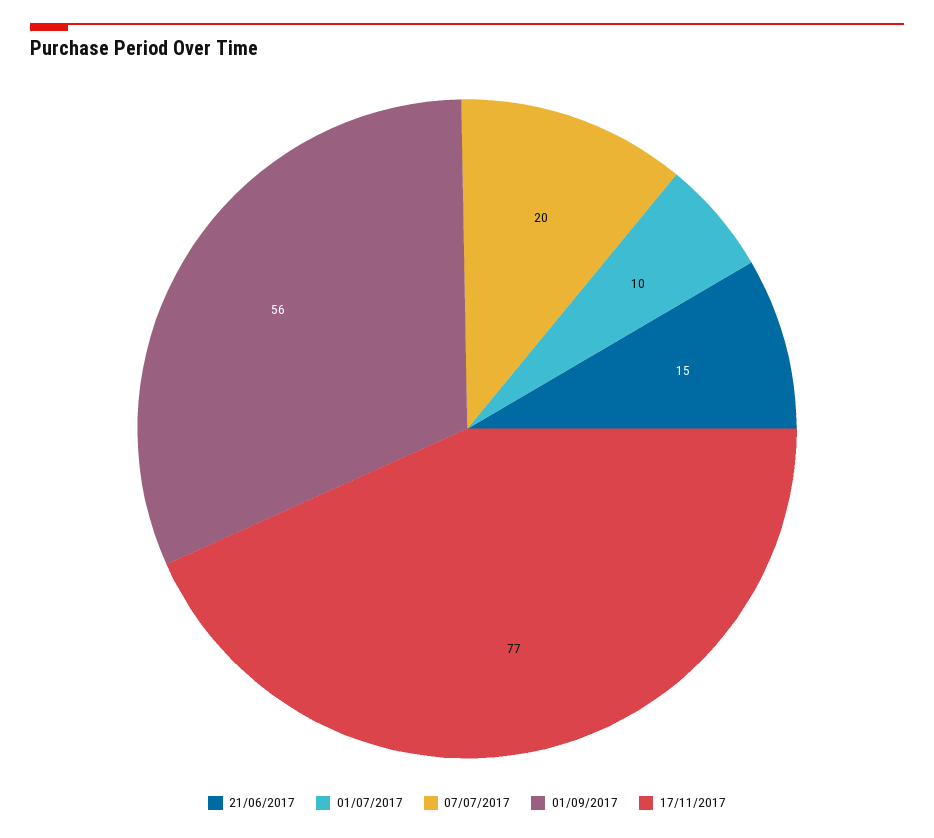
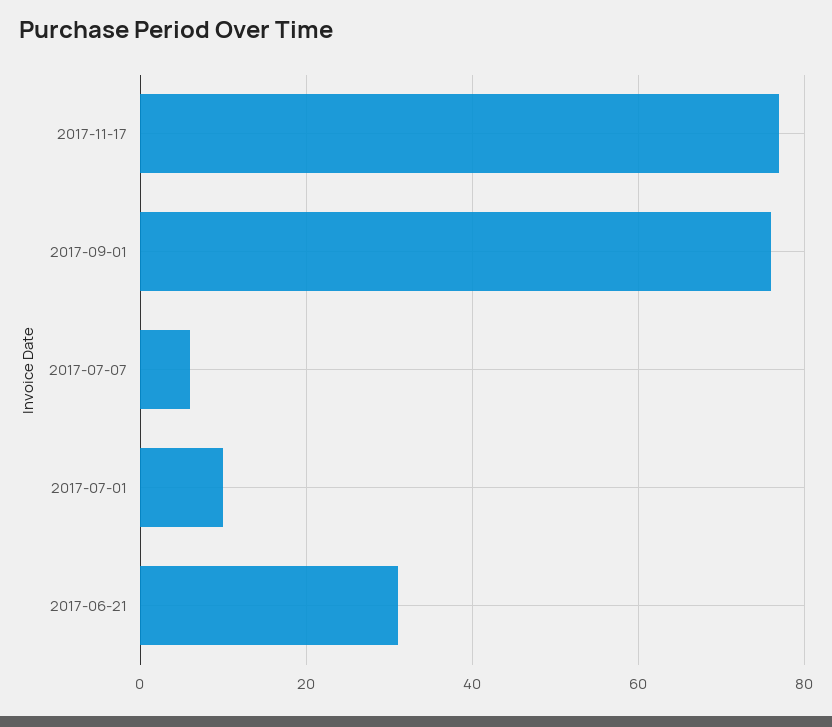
  {
-   "21/06/2017": 15,
+   "21/06/2017": 30,
    "01/07/2017": 10,
-   "07/07/2017": 20,
+   "07/07/2017": 5,
-   "01/09/2017": 56,
+   "01/09/2017": 75,
    "17/11/2017": 77
  }

